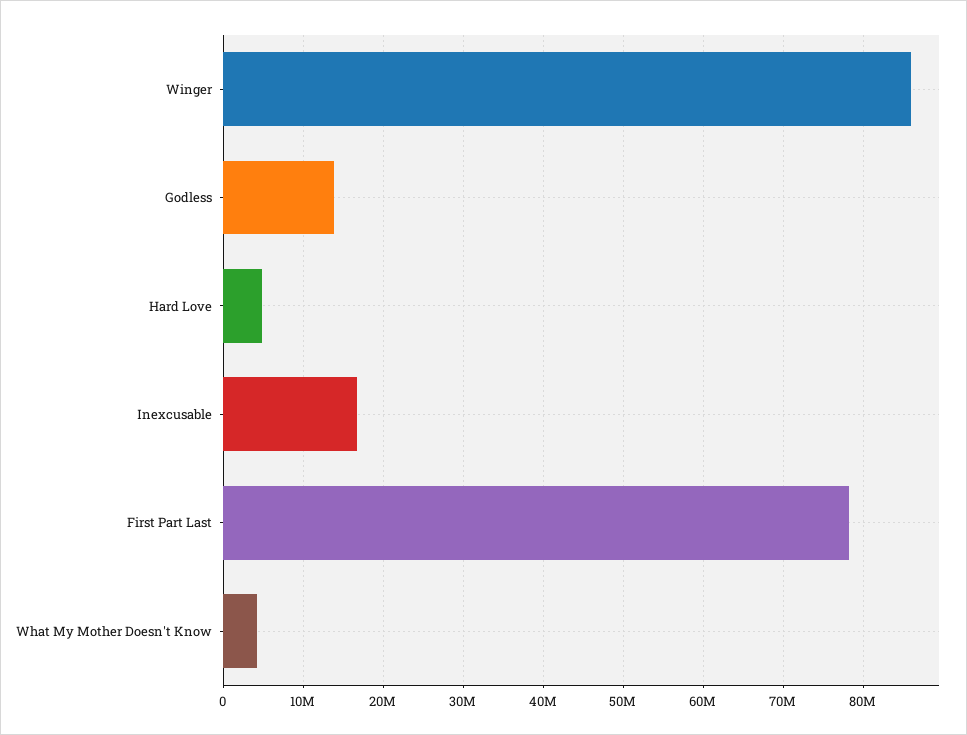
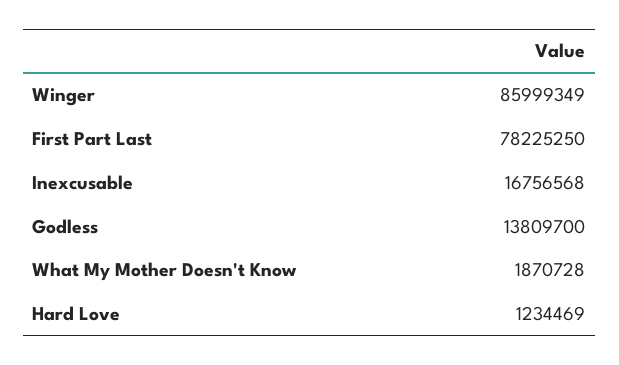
  {
    "Winger": 85999349,
    "Godless": 13809700,
-   "Hard Love": 5000000,
+   "Hard Love": 1234469,
    "Inexcusable": 16756568,
    "First Part Last": 78225250,
-   "What My Mother Doesn't Know": 4000000
+   "What My Mother Doesn't Know": 1870728
  }

